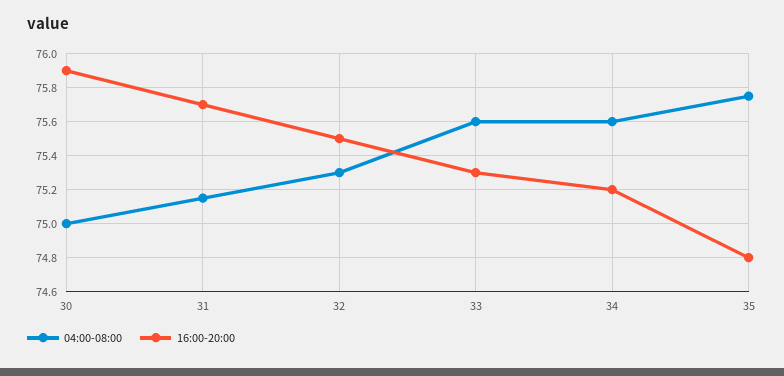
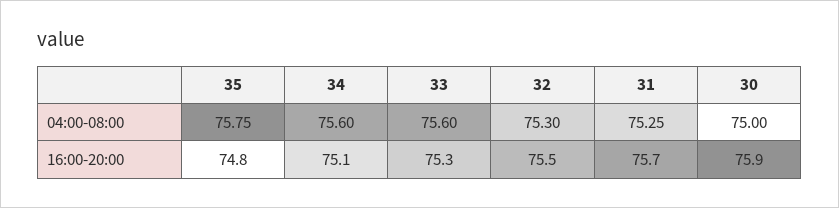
  {
    "04:00-08:00": {
      "30": 75,
-     "31": 75.15,
+     "31": 75.25,
      "32": 75.3,
      "33": 75.6,
      "34": 75.6,
      "35": 75.75
    },
    "16:00-20:00": {
      "30": 75.9,
      "31": 75.7,
      "32": 75.5,
      "33": 75.3,
-     "34": 75.2,
+     "34": 75.1,
      "35": 74.8
    }
  }

